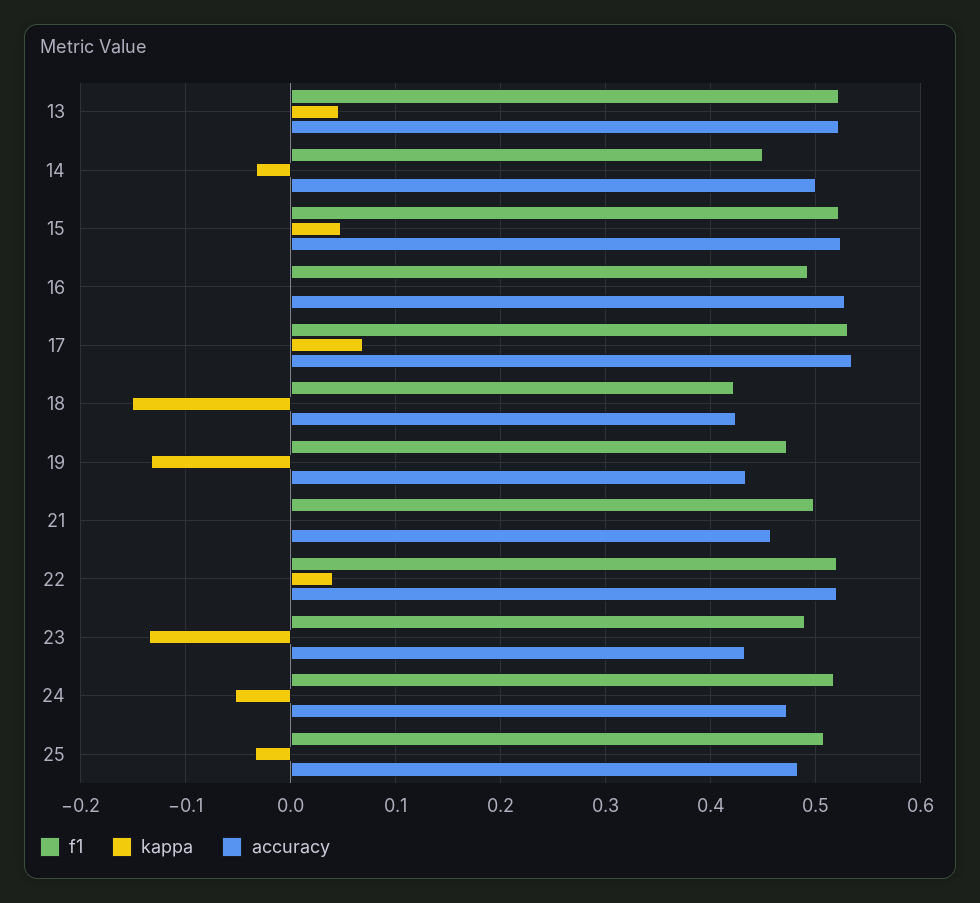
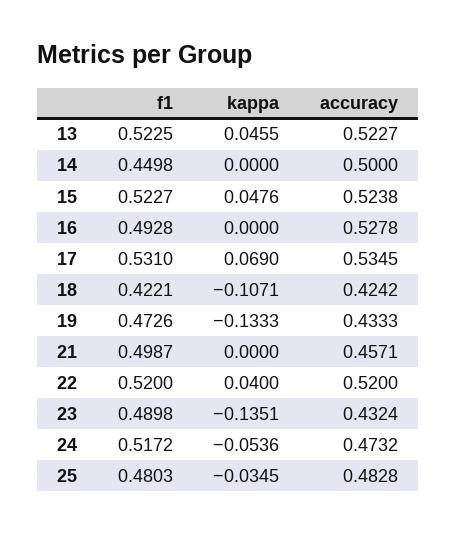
  {
    "f1": {
      "13": 0.5225,
      "14": 0.4498,
      "15": 0.5227,
      "16": 0.4928,
      "17": 0.531,
      "18": 0.4221,
      "19": 0.4726,
      "21": 0.4987,
      "22": 0.52,
      "23": 0.4898,
      "24": 0.5172,
-     "25": 0.51
+     "25": 0.4803
    },
    "kappa": {
      "13": 0.0455,
-     "14": -0.03,
+     "14": 0,
      "15": 0.0476,
      "16": 0,
      "17": 0.069,
-     "18": -0.15,
+     "18": -0.1071,
      "19": -0.1333,
      "21": 0,
      "22": 0.04,
      "23": -0.1351,
      "24": -0.0536,
      "25": -0.0345
    },
    "accuracy": {
      "13": 0.5227,
      "14": 0.5,
      "15": 0.5238,
      "16": 0.5278,
      "17": 0.5345,
      "18": 0.4242,
      "19": 0.4333,
      "21": 0.4571,
      "22": 0.52,
      "23": 0.4324,
      "24": 0.4732,
      "25": 0.4828
    }
  }

